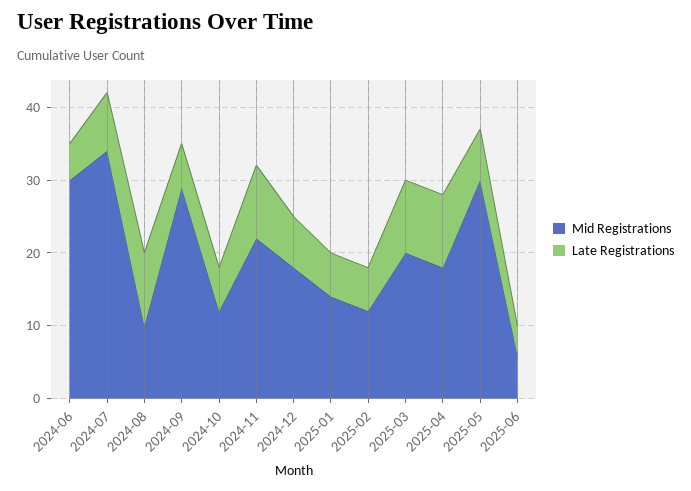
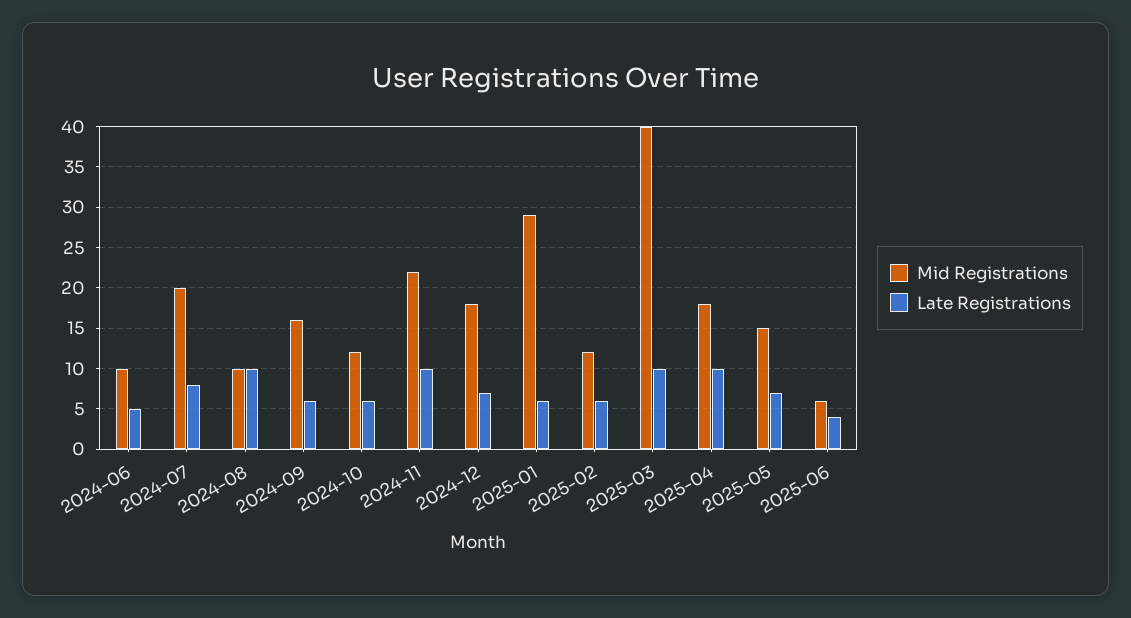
  {
    "Mid Registrations": {
-     "2024-06": 30,
+     "2024-06": 10,
-     "2024-07": 35,
+     "2024-07": 20,
      "2024-08": 10,
-     "2024-09": 30,
+     "2024-09": 16,
      "2024-10": 12,
      "2024-11": 22,
      "2024-12": 18,
-     "2025-01": 15,
+     "2025-01": 29,
      "2025-02": 12,
-     "2025-03": 20,
+     "2025-03": 40,
      "2025-04": 18,
-     "2025-05": 30,
+     "2025-05": 15,
      "2025-06": 6
    },
    "Late Registrations": {
      "2024-06": 5,
      "2024-07": 8,
      "2024-08": 10,
      "2024-09": 6,
      "2024-10": 6,
      "2024-11": 10,
      "2024-12": 7,
      "2025-01": 6,
      "2025-02": 6,
      "2025-03": 10,
      "2025-04": 10,
      "2025-05": 7,
      "2025-06": 4
    }
  }

